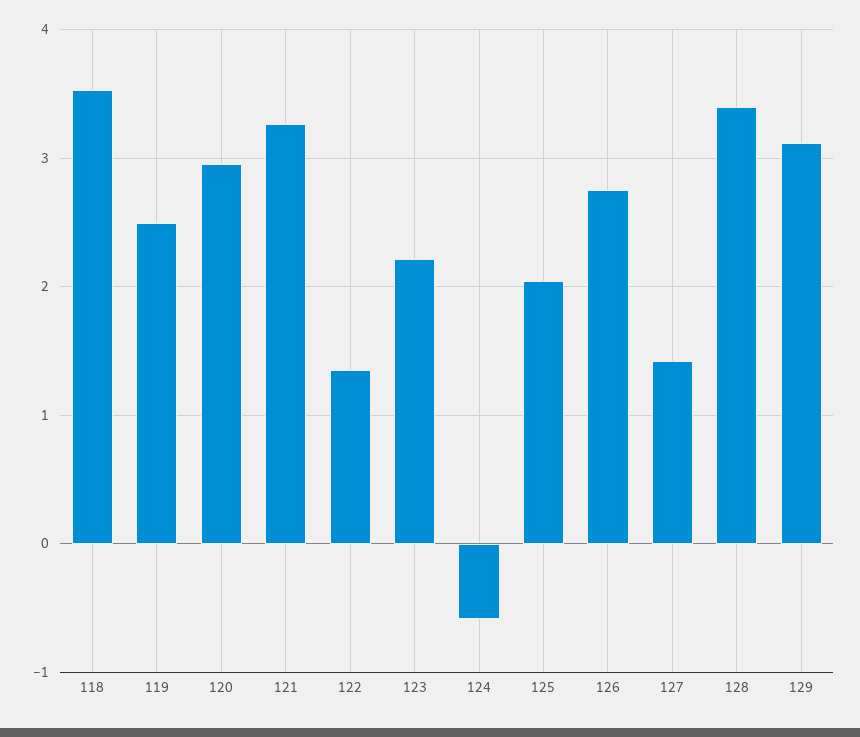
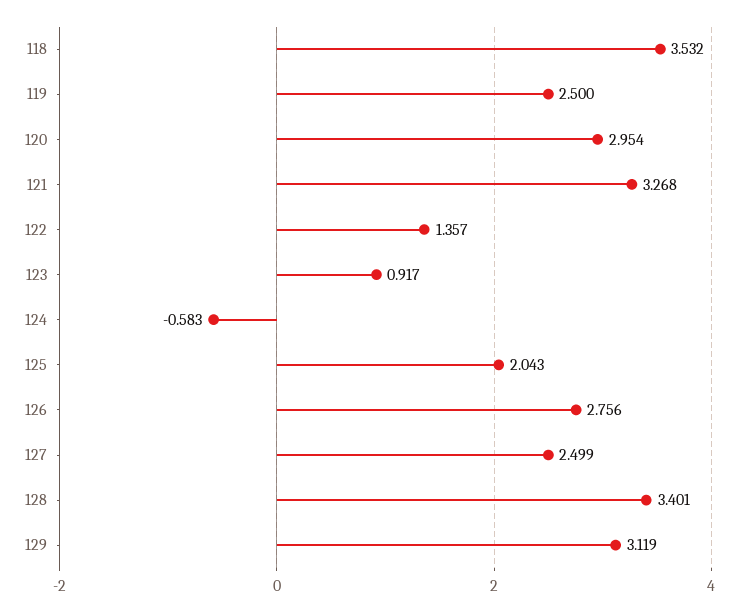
  {
    "118": 3.532,
    "119": 2.5,
    "120": 2.954,
    "121": 3.268,
    "122": 1.357,
-   "123": 2.2,
+   "123": 0.917,
    "124": -0.583,
    "125": 2.043,
    "126": 2.756,
-   "127": 1.4,
+   "127": 2.499,
    "128": 3.401,
    "129": 3.119
  }

